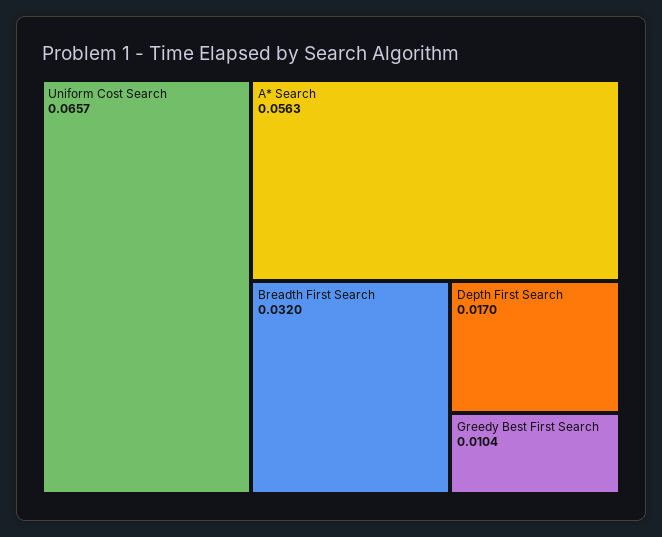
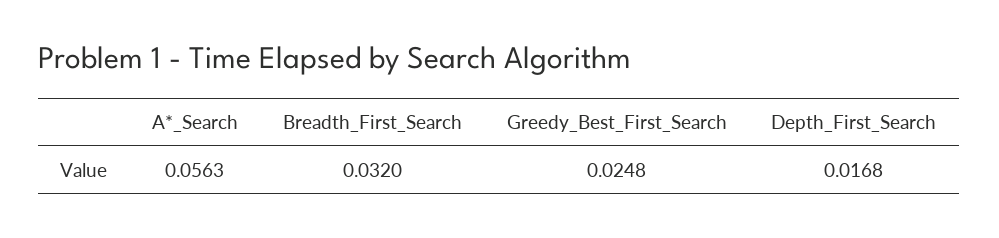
  {
-   "Uniform Cost Search": 0.0657,
    "A* Search": 0.0563,
    "Breadth First Search": 0.032,
-   "Depth First Search": 0.017,
+   "Depth First Search": 0.0168,
-   "Greedy Best First Search": 0.0104
+   "Greedy Best First Search": 0.0248
  }

